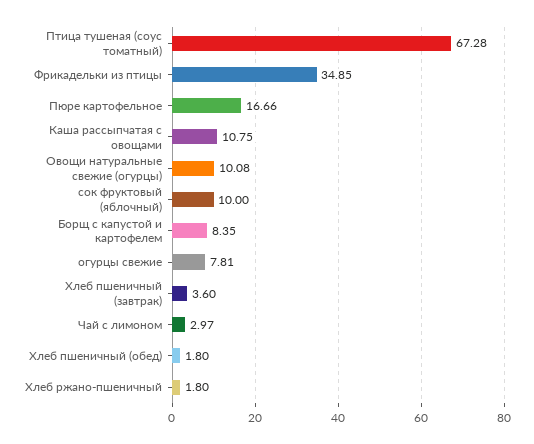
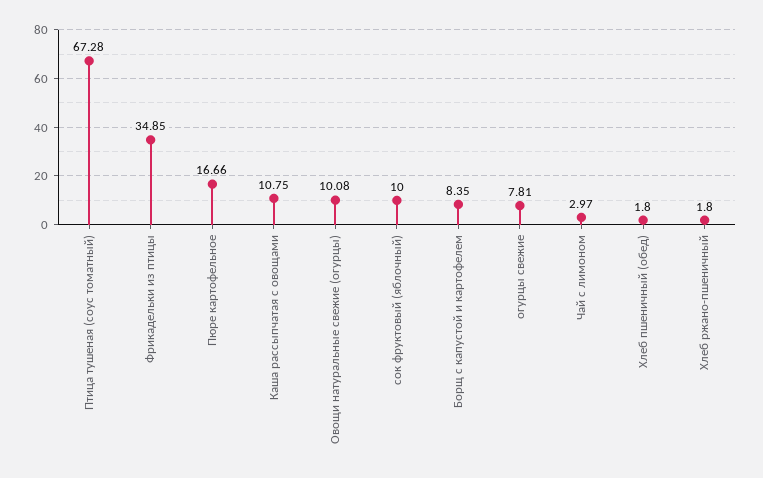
  {
    "Птица тушеная (соус томатный)": 67.28,
    "Фрикадельки из птицы": 34.85,
    "Пюре картофельное": 16.66,
    "Каша рассыпчатая с овощами": 10.75,
    "Овощи натуральные свежие (огурцы)": 10.08,
    "сок фруктовый (яблочный)": 10,
    "Борщ с капустой и картофелем": 8.35,
    "огурцы свежие": 7.81,
-   "Хлеб пшеничный (завтрак)": 3.6,
    "Чай с лимоном": 2.97,
    "Хлеб пшеничный (обед)": 1.8,
    "Хлеб ржано-пшеничный": 1.8
  }

